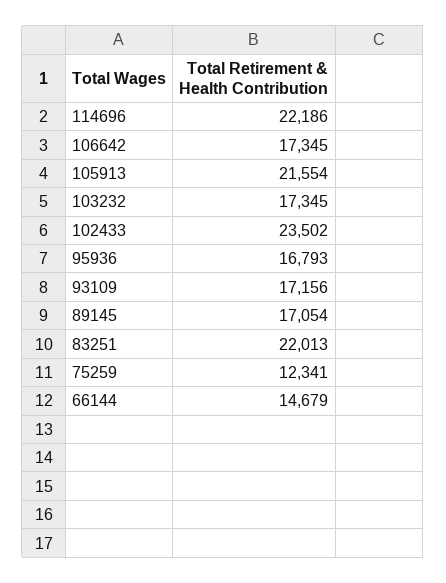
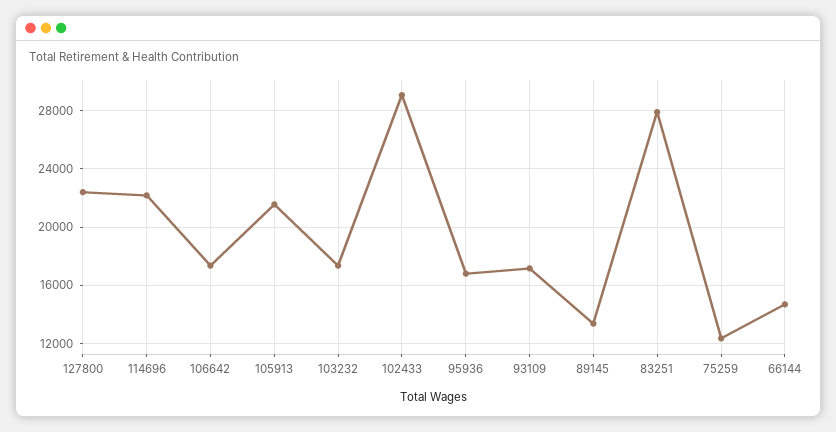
  {
    "114696": 22186,
    "106642": 17345,
    "105913": 21554,
    "103232": 17345,
-   "102433": 23502,
+   "102433": 29000,
    "95936": 16793,
    "93109": 17156,
-   "89145": 17054,
+   "89145": 13500,
-   "83251": 22013,
+   "83251": 28000,
    "75259": 12341,
-   "66144": 14679
+   "66144": 14679,
+   "127800": 22500
  }

